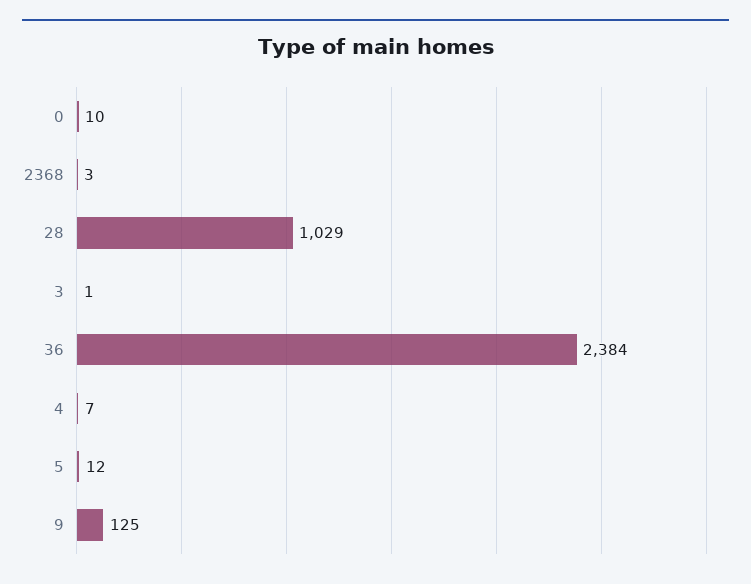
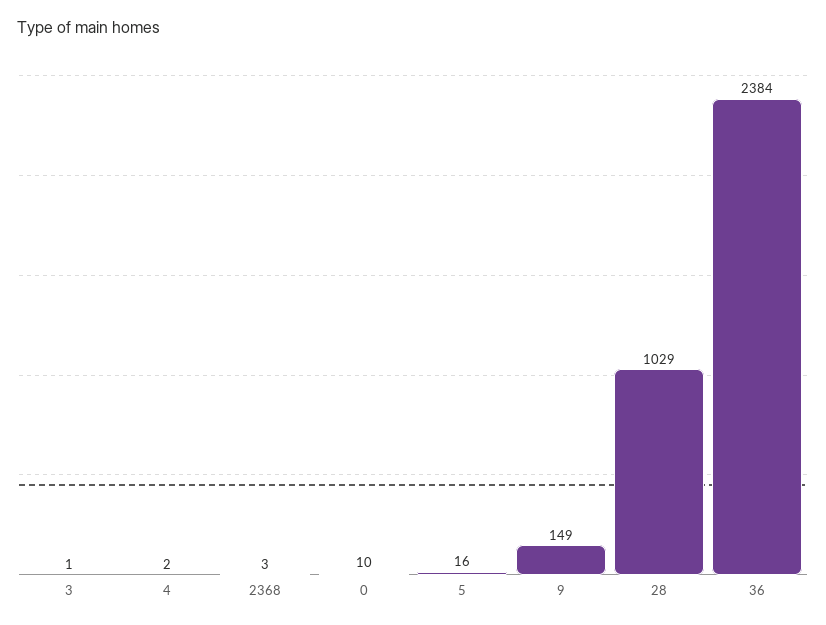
  {
    "0": 10,
    "2368": 3,
    "28": 1029,
    "3": 1,
    "36": 2384,
-   "4": 7,
+   "4": 2,
-   "5": 12,
+   "5": 16,
-   "9": 125
+   "9": 149
  }

